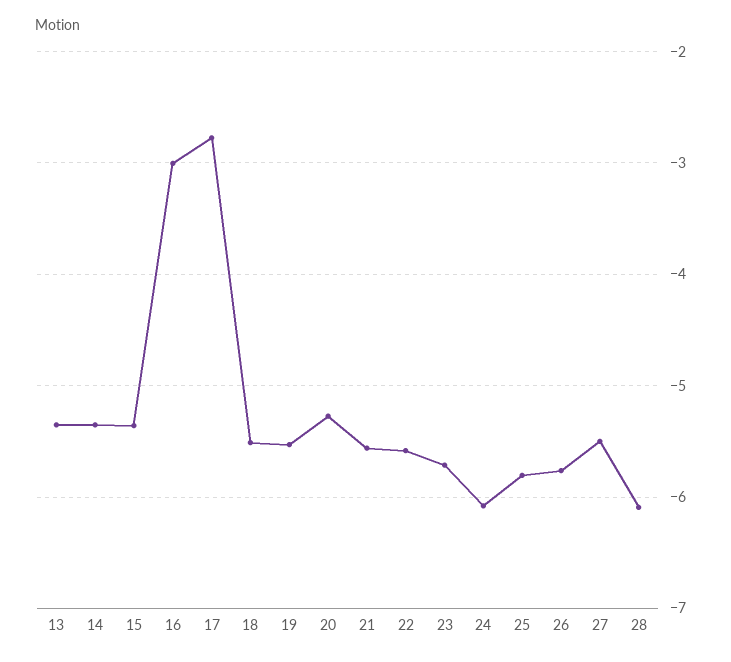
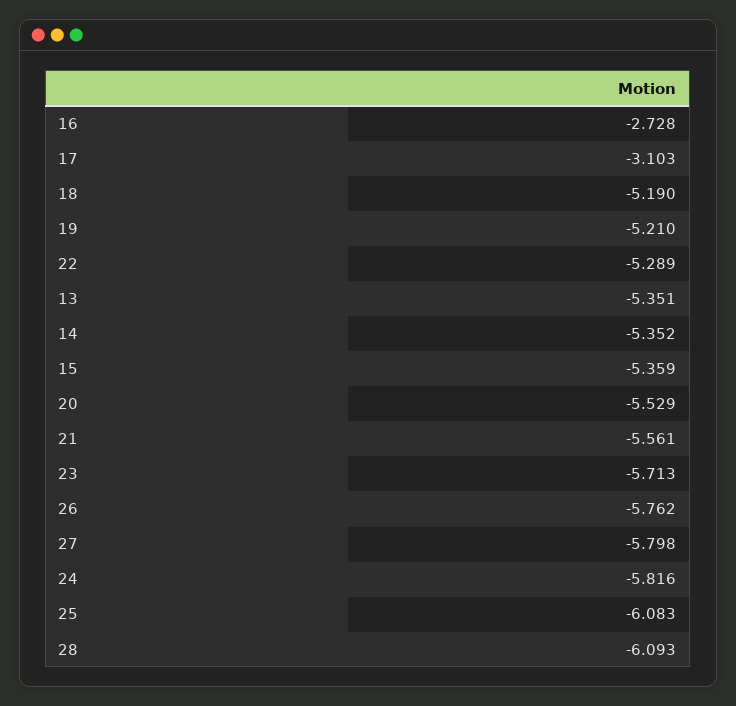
  {
    "13": -5.351,
    "14": -5.352,
    "15": -5.359,
-   "16": -3,
+   "16": -2.728,
-   "17": -2.8,
+   "17": -3.103,
-   "18": -5.5,
+   "18": -5.19,
-   "19": -5.5,
+   "19": -5.21,
-   "20": -5.3,
+   "20": -5.529,
    "21": -5.561,
-   "22": -5.6,
+   "22": -5.289,
    "23": -5.713,
-   "24": -6.1,
+   "24": -5.816,
-   "25": -5.8,
+   "25": -6.083,
    "26": -5.762,
-   "27": -5.5,
+   "27": -5.798,
    "28": -6.093
  }

